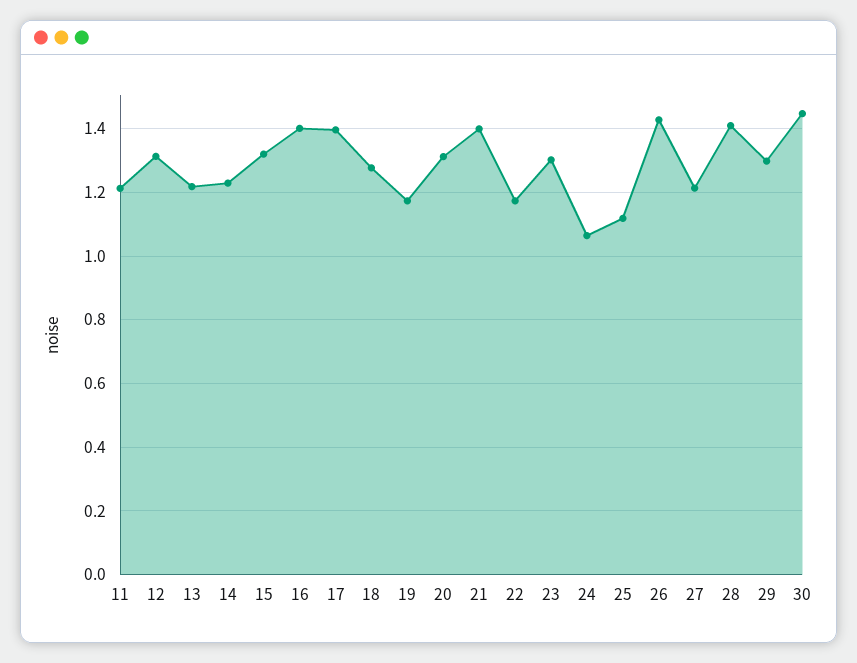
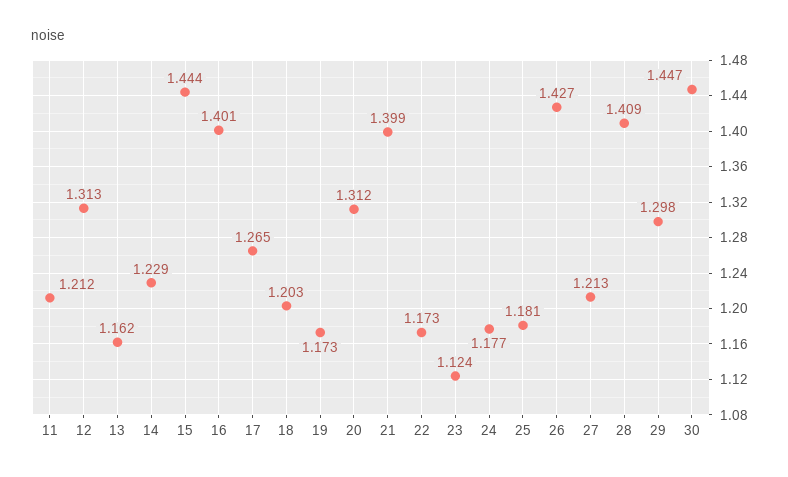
  {
    "11": 1.212,
    "12": 1.313,
-   "13": 1.22,
+   "13": 1.162,
    "14": 1.229,
-   "15": 1.32,
+   "15": 1.444,
    "16": 1.401,
-   "17": 1.4,
+   "17": 1.265,
-   "18": 1.28,
+   "18": 1.203,
    "19": 1.173,
    "20": 1.312,
    "21": 1.399,
    "22": 1.173,
-   "23": 1.3,
+   "23": 1.124,
-   "24": 1.06,
+   "24": 1.177,
-   "25": 1.12,
+   "25": 1.181,
    "26": 1.427,
    "27": 1.213,
    "28": 1.409,
    "29": 1.298,
    "30": 1.447
  }

